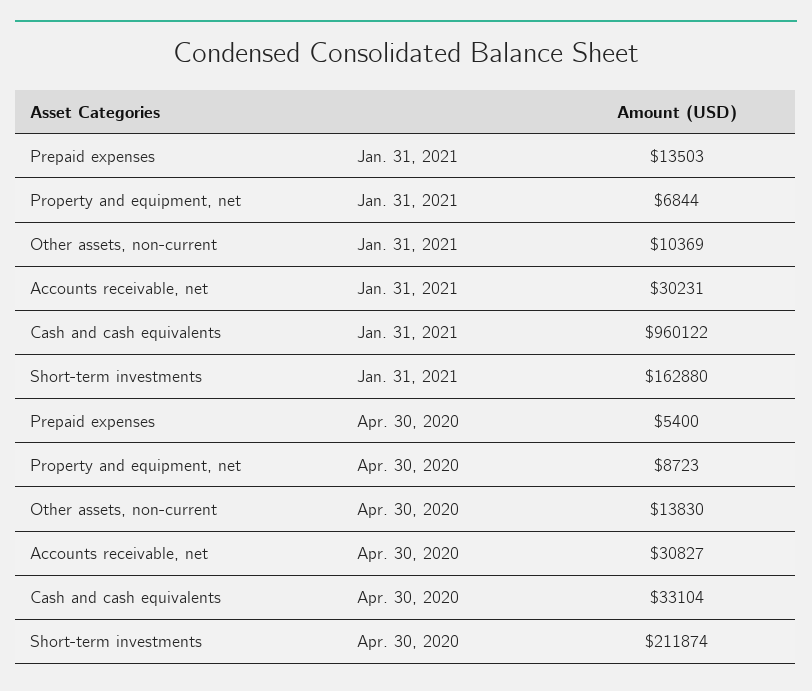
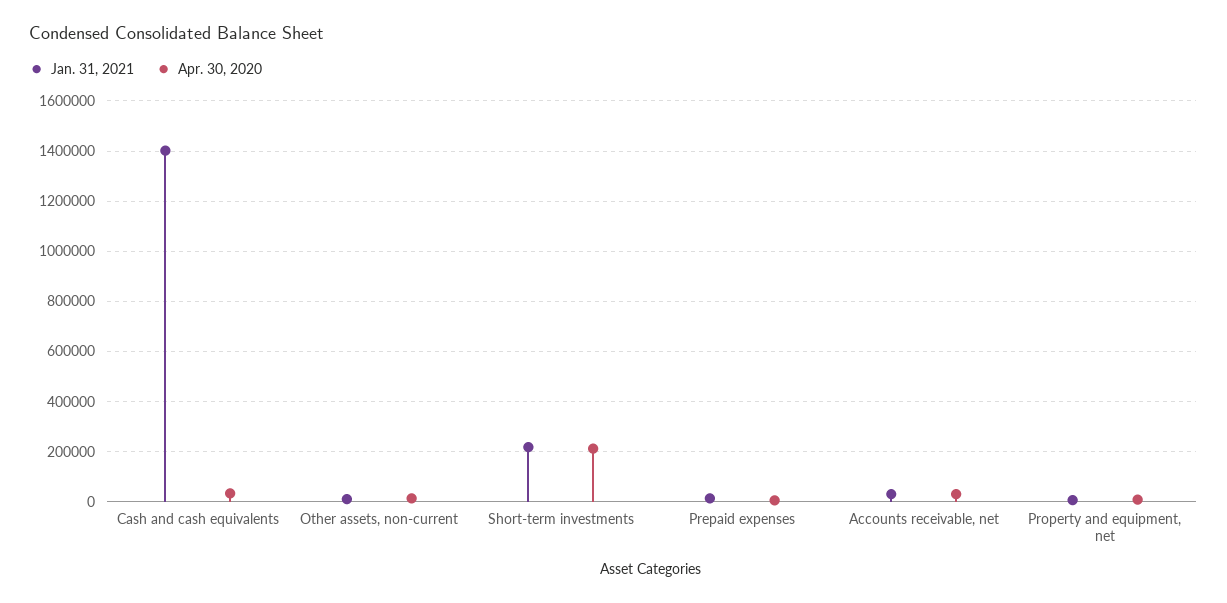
  {
    "Jan. 31, 2021": {
      "Prepaid expenses": 13503,
      "Property and equipment, net": 6844,
      "Other assets, non-current": 10369,
      "Accounts receivable, net": 30231,
-     "Cash and cash equivalents": 960122,
+     "Cash and cash equivalents": 1400000,
-     "Short-term investments": 162880
+     "Short-term investments": 225000
    },
    "Apr. 30, 2020": {
      "Prepaid expenses": 5400,
      "Property and equipment, net": 8723,
      "Other assets, non-current": 13830,
      "Accounts receivable, net": 30827,
      "Cash and cash equivalents": 33104,
      "Short-term investments": 211874
    }
  }

